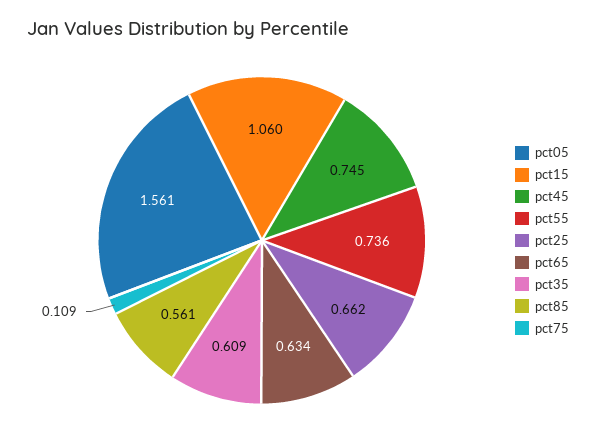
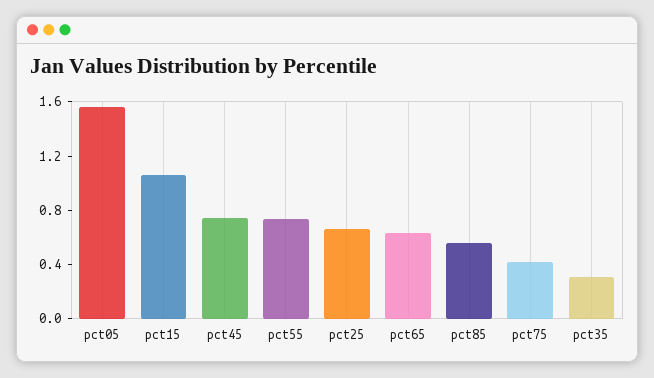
  {
    "pct05": 1.561,
    "pct15": 1.06,
    "pct45": 0.745,
    "pct55": 0.736,
    "pct25": 0.662,
    "pct65": 0.634,
-   "pct35": 0.609,
+   "pct35": 0.3,
    "pct85": 0.561,
-   "pct75": 0.109
+   "pct75": 0.4
  }

